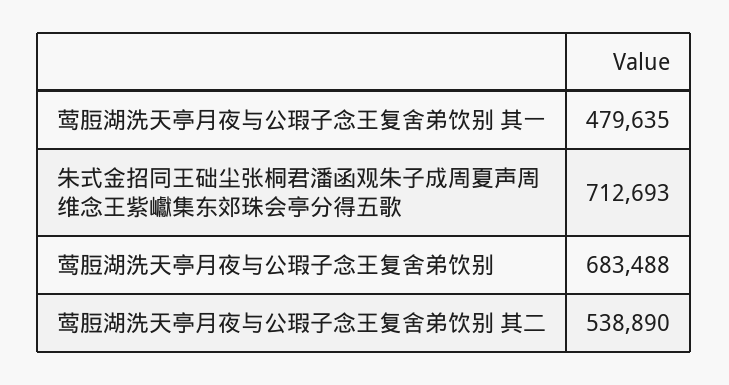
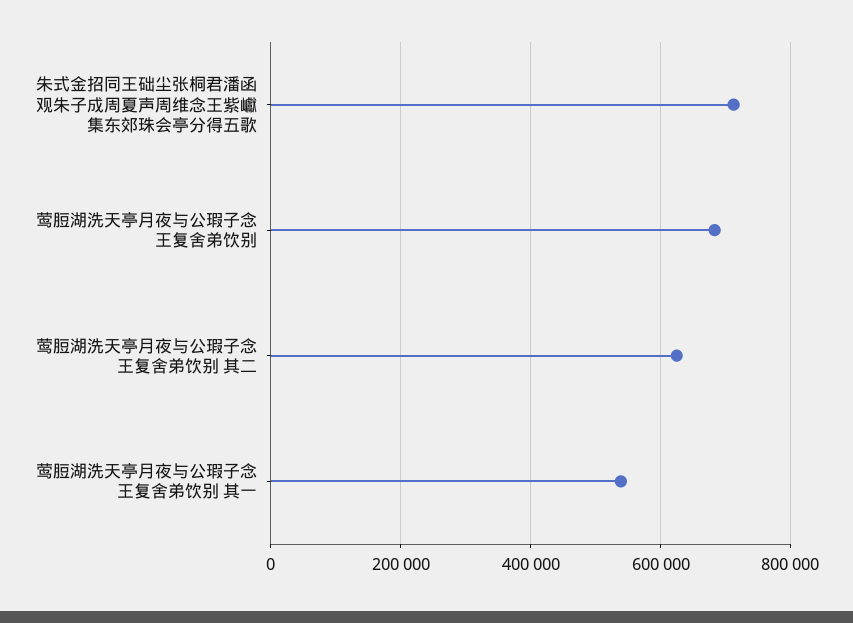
  {
-   "莺脰湖洗天亭月夜与公瑕子念王复舍弟饮别 其一": 479635,
+   "莺脰湖洗天亭月夜与公瑕子念王复舍弟饮别 其一": 540000,
    "朱式金招同王础尘张桐君潘函观朱子成周夏声周维念王紫巘集东郊珠会亭分得五歌": 712693,
    "莺脰湖洗天亭月夜与公瑕子念王复舍弟饮别": 683488,
-   "莺脰湖洗天亭月夜与公瑕子念王复舍弟饮别 其二": 538890
+   "莺脰湖洗天亭月夜与公瑕子念王复舍弟饮别 其二": 620000
  }

